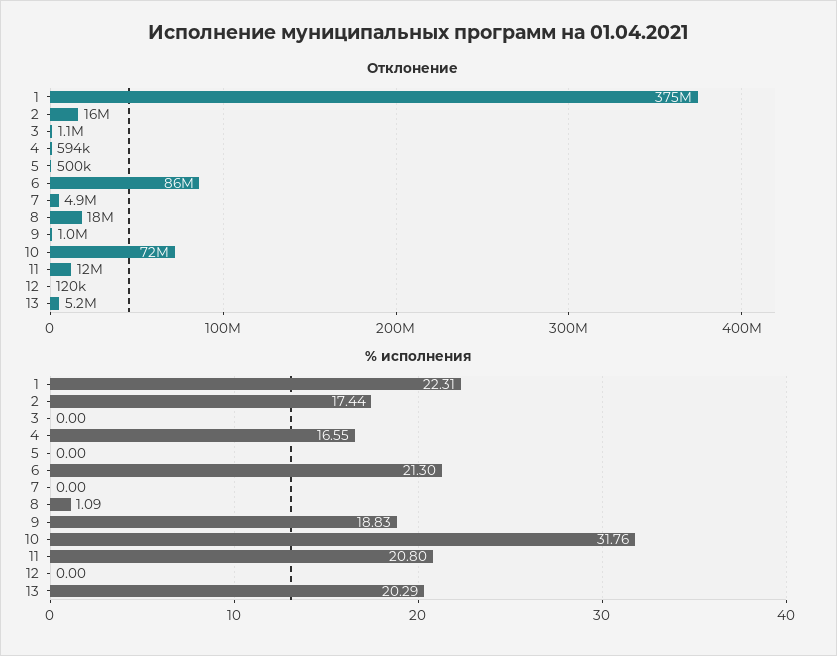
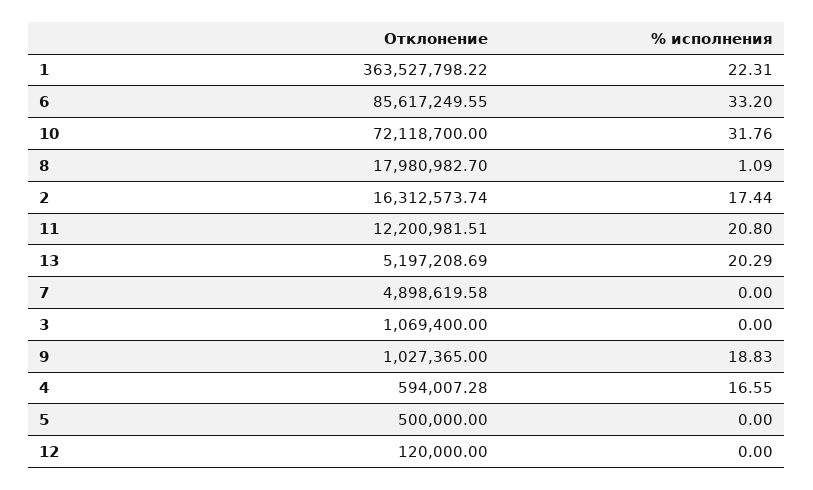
  {
    "Отклонение": {
-     "1": 375000000,
+     "1": 363527798.22,
      "2": 16312573.74,
      "3": 1069400,
      "4": 594007.28,
      "5": 500000,
      "6": 85617249.55,
      "7": 4898619.58,
      "8": 17980982.7,
      "9": 1027365,
      "10": 72118700,
      "11": 12200981.51,
      "12": 120000,
      "13": 5197208.69
    },
    "% исполнения": {
      "1": 22.31,
      "2": 17.44,
      "3": 0,
      "4": 16.55,
      "5": 0,
-     "6": 21.3,
+     "6": 33.2,
      "7": 0,
      "8": 1.09,
      "9": 18.83,
      "10": 31.76,
      "11": 20.8,
      "12": 0,
      "13": 20.29
    }
  }

